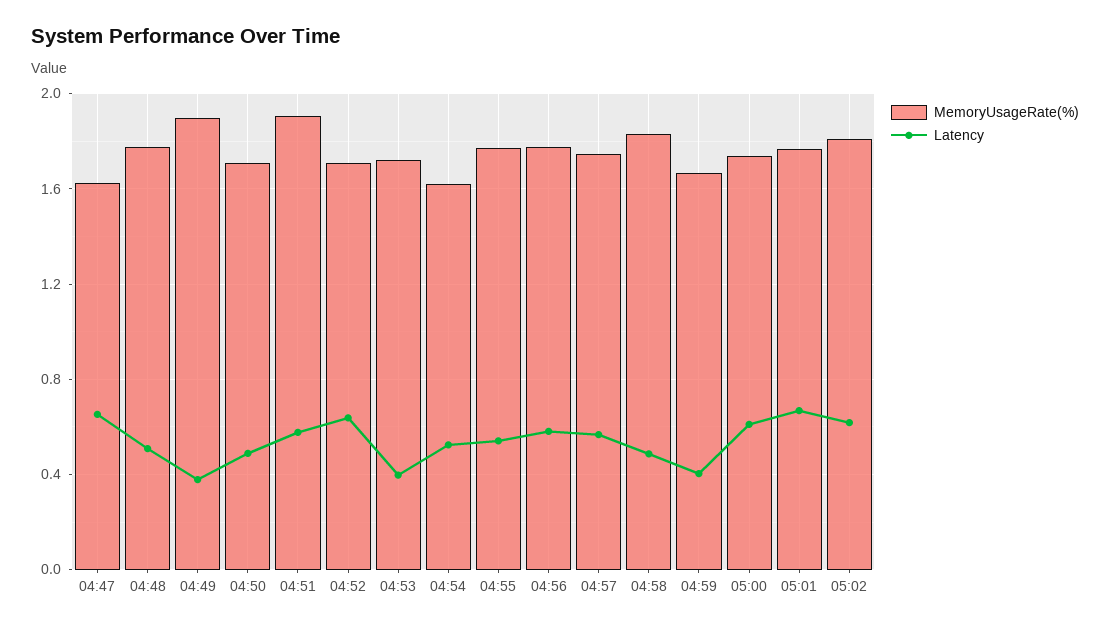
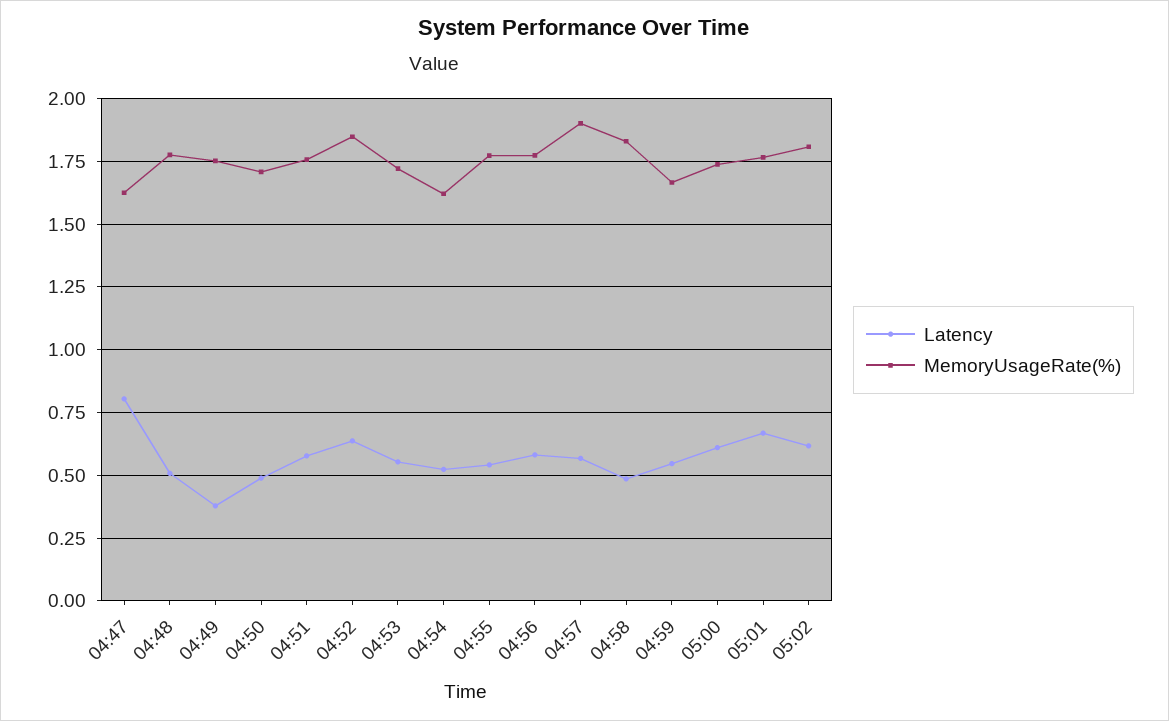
  {
    "MemoryUsageRate(%)": {
      "04:47": 1.625,
      "04:48": 1.775,
-     "04:49": 1.9,
+     "04:49": 1.75,
      "04:50": 1.7,
-     "04:51": 1.9,
+     "04:51": 1.75,
-     "04:52": 1.7,
+     "04:52": 1.85,
      "04:53": 1.725,
      "04:54": 1.625,
      "04:55": 1.775,
      "04:56": 1.775,
-     "04:57": 1.75,
+     "04:57": 1.9,
      "04:58": 1.825,
      "04:59": 1.675,
      "05:00": 1.75,
      "05:01": 1.775,
      "05:02": 1.8
    },
    "Latency": {
-     "04:47": 0.65,
+     "04:47": 0.8,
      "04:48": 0.5,
      "04:49": 0.375,
      "04:50": 0.5,
      "04:51": 0.575,
      "04:52": 0.65,
-     "04:53": 0.4,
+     "04:53": 0.55,
      "04:54": 0.525,
      "04:55": 0.55,
      "04:56": 0.575,
      "04:57": 0.575,
      "04:58": 0.475,
-     "04:59": 0.4,
+     "04:59": 0.55,
      "05:00": 0.6,
      "05:01": 0.675,
      "05:02": 0.625
    }
  }

